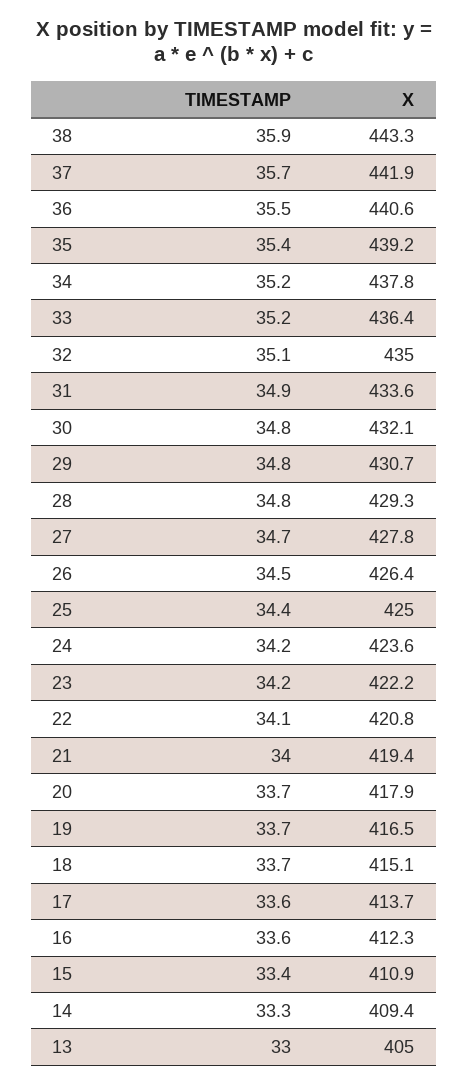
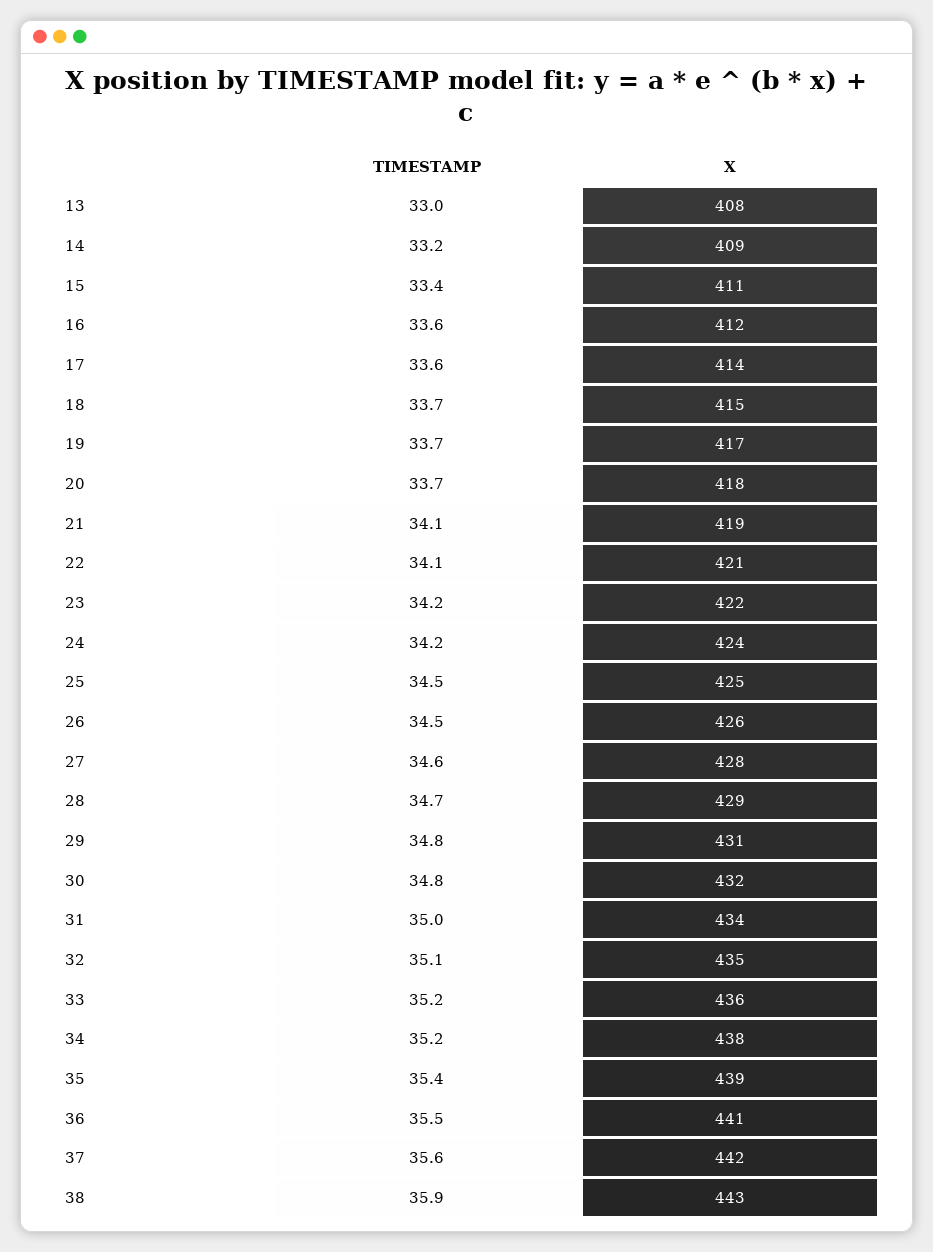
  {
    "TIMESTAMP": {
      "38": 35.9,
-     "37": 35.7,
+     "37": 35.6,
      "36": 35.5,
      "35": 35.4,
      "34": 35.2,
      "33": 35.2,
      "32": 35.1,
-     "31": 34.9,
+     "31": 35,
      "30": 34.8,
      "29": 34.8,
-     "28": 34.8,
+     "28": 34.7,
-     "27": 34.7,
+     "27": 34.6,
      "26": 34.5,
-     "25": 34.4,
+     "25": 34.5,
      "24": 34.2,
      "23": 34.2,
      "22": 34.1,
-     "21": 34,
+     "21": 34.1,
      "20": 33.7,
      "19": 33.7,
      "18": 33.7,
      "17": 33.6,
      "16": 33.6,
      "15": 33.4,
-     "14": 33.3,
+     "14": 33.2,
      "13": 33
    },
    "X": {
      "38": 443.3,
      "37": 441.9,
      "36": 440.6,
      "35": 439.2,
      "34": 437.8,
      "33": 436.4,
      "32": 435,
      "31": 433.6,
      "30": 432.1,
      "29": 430.7,
      "28": 429.3,
      "27": 427.8,
      "26": 426.4,
      "25": 425,
      "24": 423.6,
      "23": 422.2,
      "22": 420.8,
      "21": 419.4,
      "20": 417.9,
      "19": 416.5,
      "18": 415.1,
      "17": 413.7,
      "16": 412.3,
      "15": 410.9,
      "14": 409.4,
-     "13": 405
+     "13": 408
    }
  }

